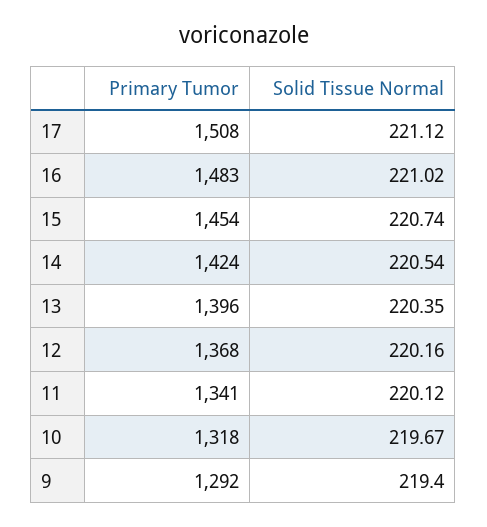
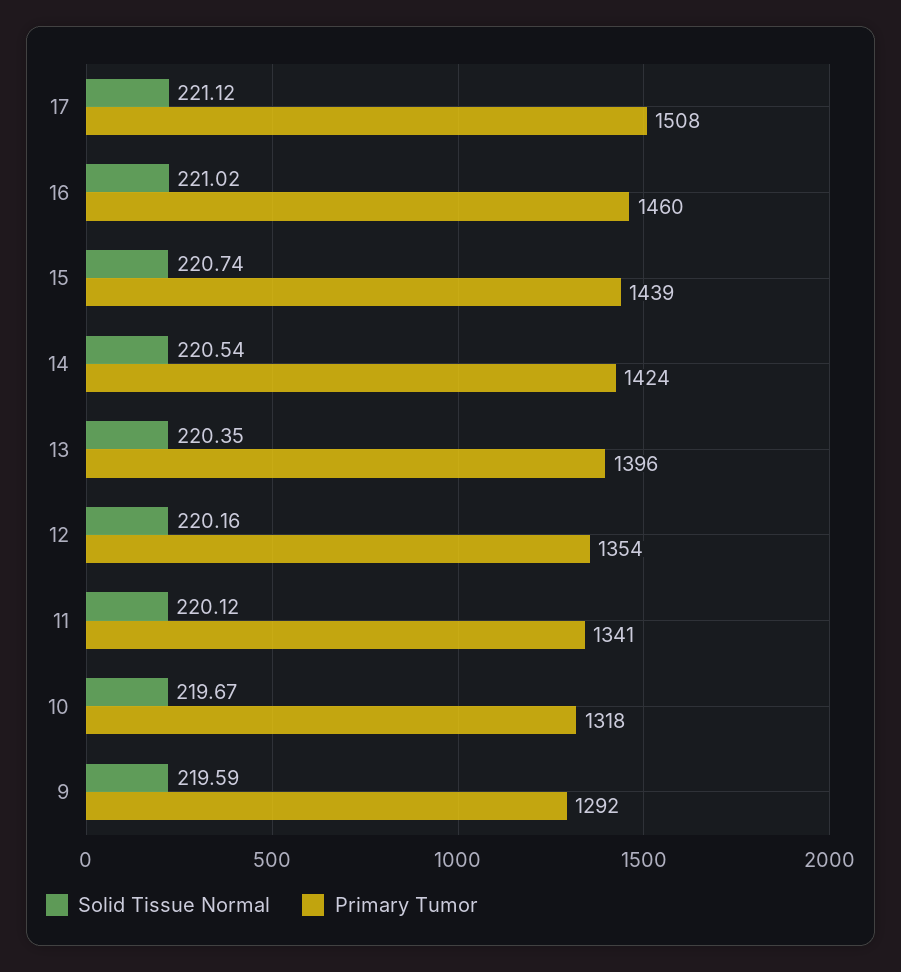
  {
    "Primary Tumor": {
      "17": 1508,
-     "16": 1483,
+     "16": 1460,
-     "15": 1454,
+     "15": 1439,
      "14": 1424,
      "13": 1396,
-     "12": 1368,
+     "12": 1354,
      "11": 1341,
      "10": 1318,
      "9": 1292
    },
    "Solid Tissue Normal": {
      "17": 221.12,
      "16": 221.02,
      "15": 220.74,
      "14": 220.54,
      "13": 220.35,
      "12": 220.16,
      "11": 220.12,
      "10": 219.67,
-     "9": 219.4
+     "9": 219.59
    }
  }

